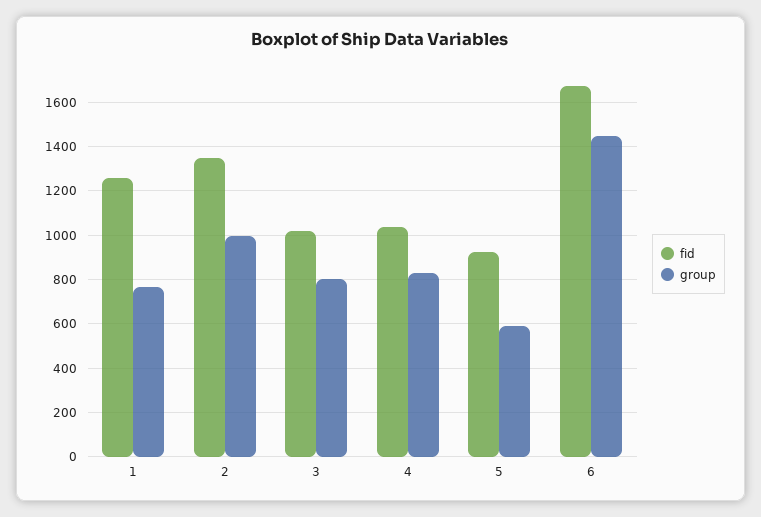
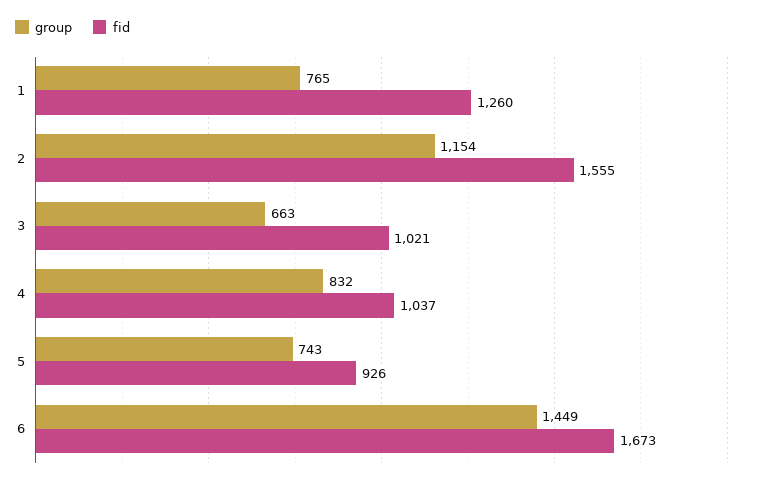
  {
    "fid": {
      "1": 1260,
-     "2": 1350,
+     "2": 1555,
      "3": 1021,
      "4": 1037,
      "5": 926,
      "6": 1673
    },
    "group": {
      "1": 765,
-     "2": 1000,
+     "2": 1154,
-     "3": 800,
+     "3": 663,
      "4": 832,
-     "5": 600,
+     "5": 743,
      "6": 1449
    }
  }

